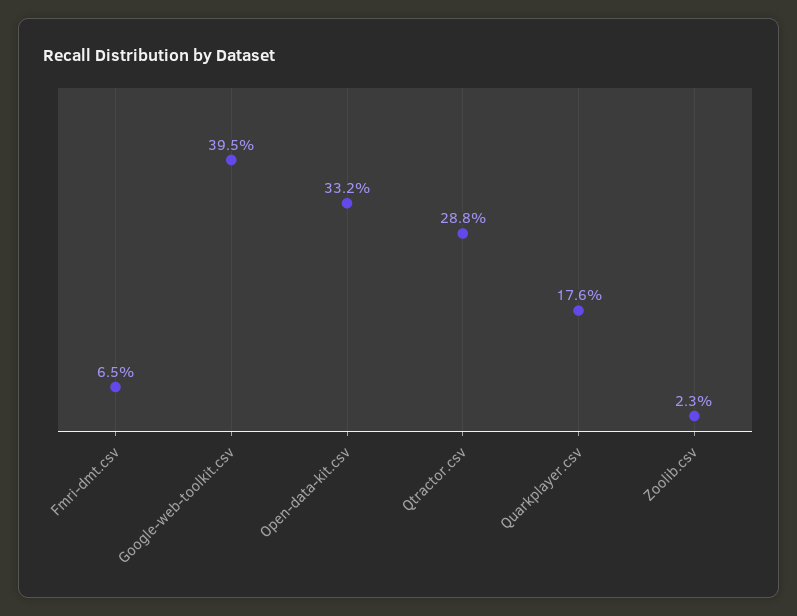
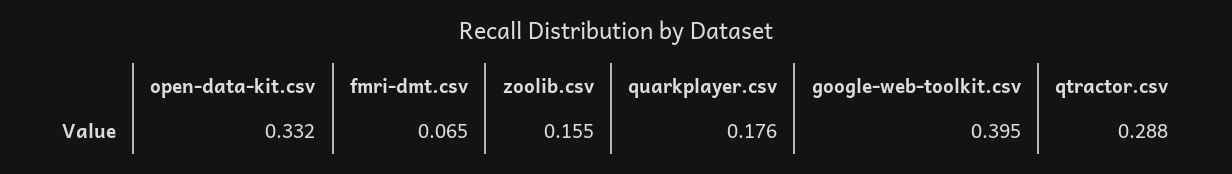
  {
    "Fmri-dmt.csv": 0.065,
    "Google-web-toolkit.csv": 0.395,
    "Open-data-kit.csv": 0.332,
    "Qtractor.csv": 0.288,
    "Quarkplayer.csv": 0.176,
-   "Zoolib.csv": 0.023
+   "Zoolib.csv": 0.155
  }

